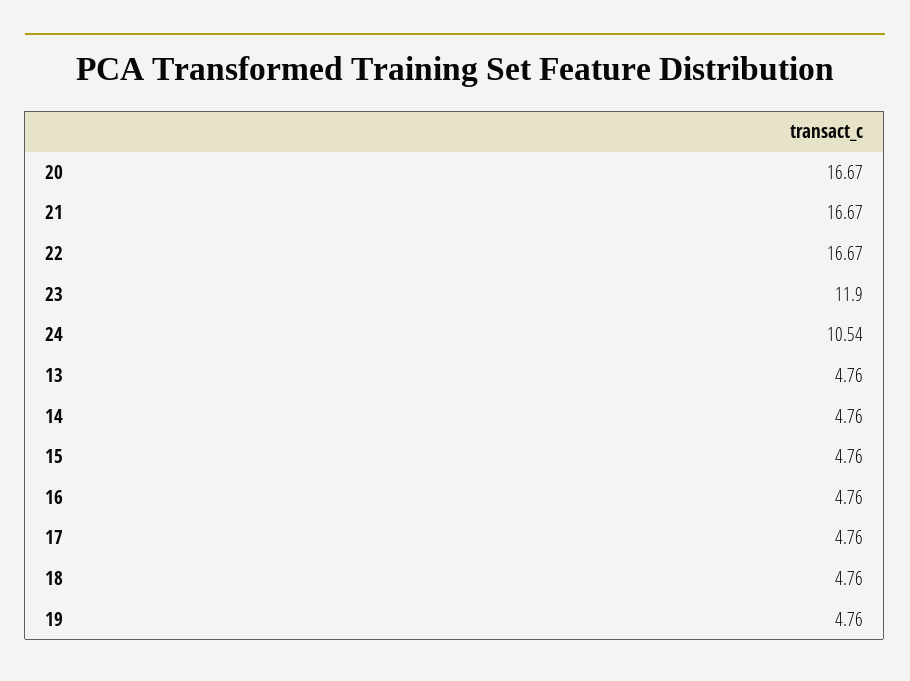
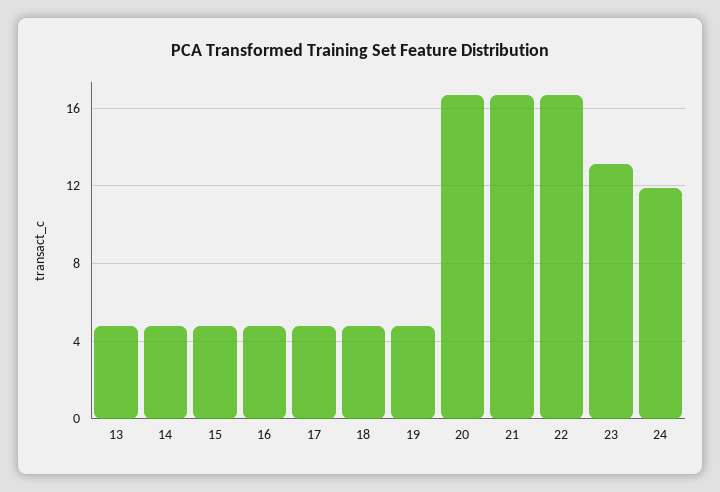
  {
    "20": 16.67,
    "21": 16.67,
    "22": 16.67,
-   "23": 11.9,
+   "23": 13,
-   "24": 10.54,
+   "24": 12,
    "13": 4.76,
    "14": 4.76,
    "15": 4.76,
    "16": 4.76,
    "17": 4.76,
    "18": 4.76,
    "19": 4.76
  }

